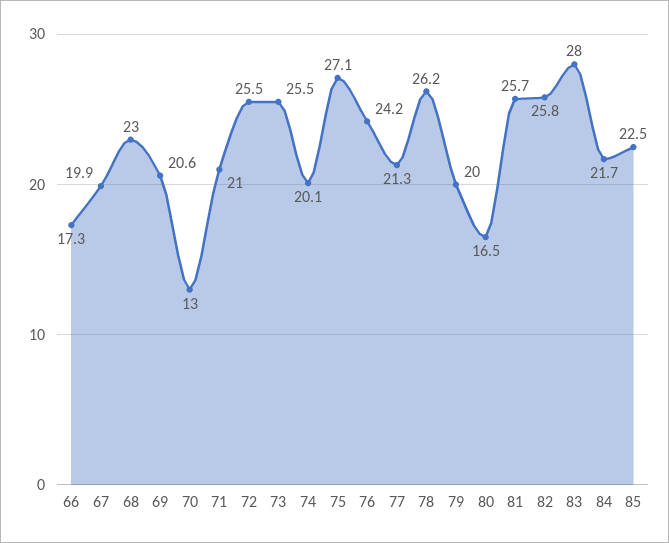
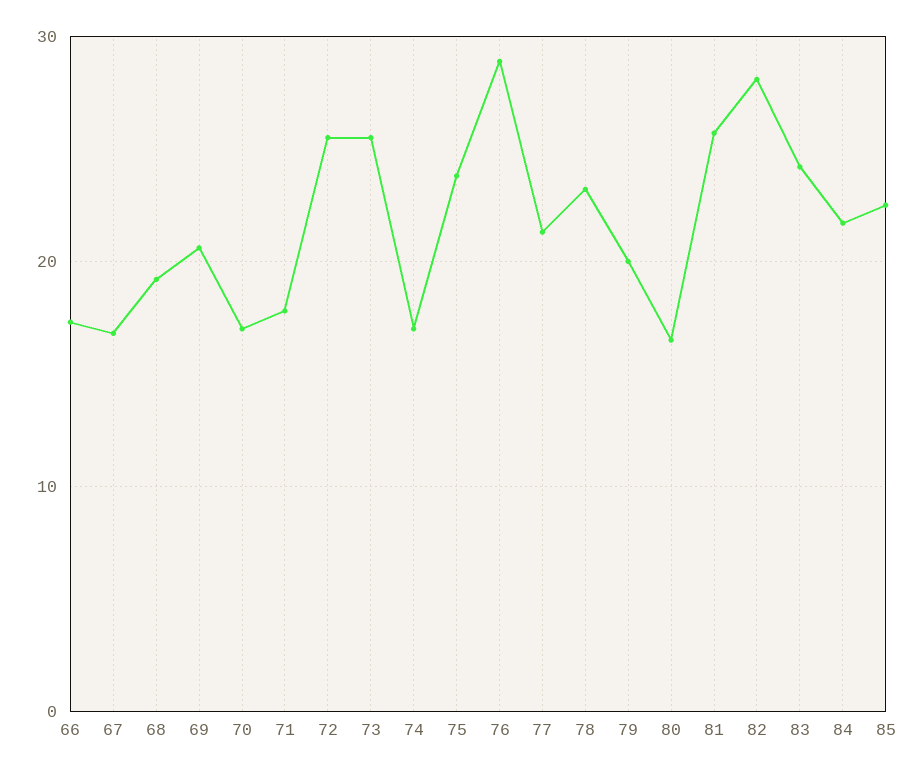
  {
    "66": 17.3,
-   "67": 19.9,
+   "67": 17,
-   "68": 23,
+   "68": 19,
    "69": 20.6,
-   "70": 13,
+   "70": 17,
-   "71": 21,
+   "71": 18,
    "72": 25.5,
    "73": 25.5,
-   "74": 20.1,
+   "74": 17,
-   "75": 27.1,
+   "75": 24,
-   "76": 24.2,
+   "76": 29,
    "77": 21.3,
-   "78": 26.2,
+   "78": 23,
    "79": 20,
    "80": 16.5,
    "81": 25.7,
-   "82": 25.8,
+   "82": 28,
-   "83": 28,
+   "83": 24,
    "84": 21.7,
    "85": 22.5
  }

